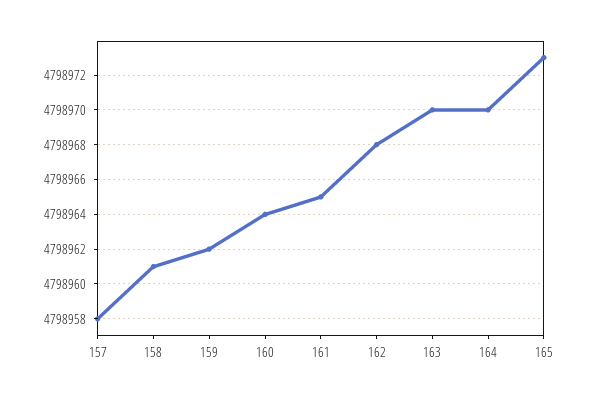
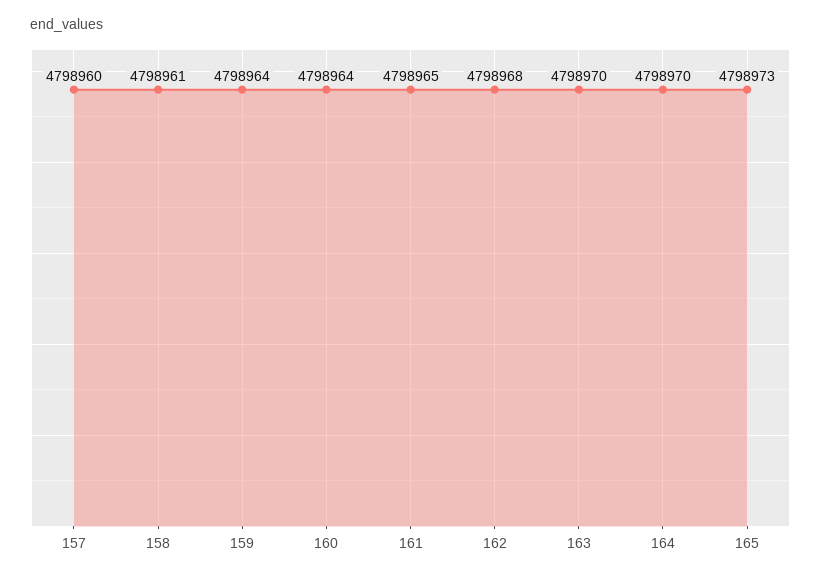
  {
-   "157": 4798958,
+   "157": 4798960,
    "158": 4798961,
-   "159": 4798962,
+   "159": 4798964,
    "160": 4798964,
    "161": 4798965,
    "162": 4798968,
    "163": 4798970,
    "164": 4798970,
    "165": 4798973
  }

